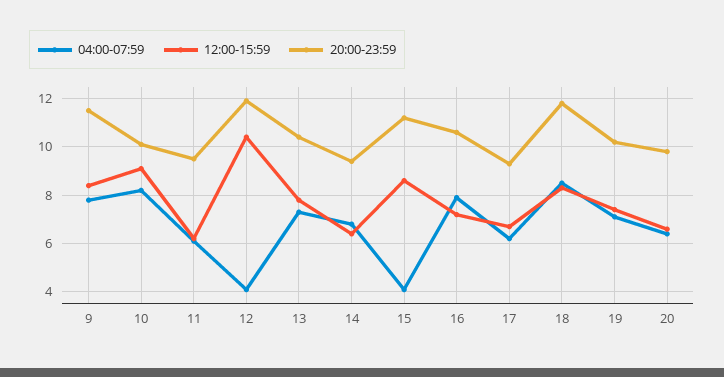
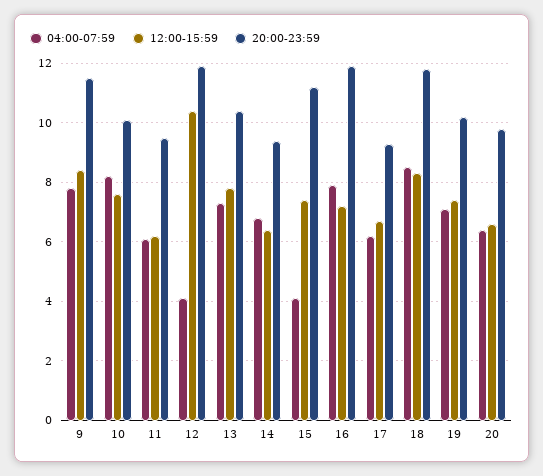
  {
    "04:00-07:59": {
      "9": 8,
      "10": 8,
      "11": 6,
      "12": 4,
      "13": 7.5,
      "14": 7,
      "15": 4,
      "16": 8,
      "17": 6,
      "18": 8.5,
      "19": 7,
      "20": 6.5
    },
    "12:00-15:59": {
      "9": 8.5,
-     "10": 9,
+     "10": 7.5,
      "11": 6,
      "12": 10.5,
      "13": 8,
      "14": 6.5,
-     "15": 8.5,
+     "15": 7.5,
      "16": 7,
      "17": 6.5,
      "18": 8.5,
      "19": 7.5,
      "20": 6.5
    },
    "20:00-23:59": {
      "9": 11.5,
      "10": 10,
      "11": 9.5,
      "12": 12,
      "13": 10.5,
      "14": 9.5,
      "15": 11,
-     "16": 10.5,
+     "16": 12,
      "17": 9.5,
      "18": 12,
      "19": 10,
      "20": 10
    }
  }

